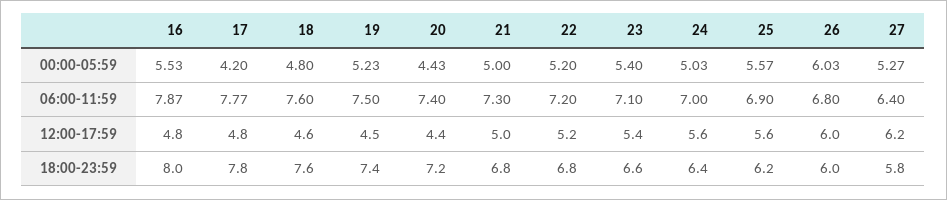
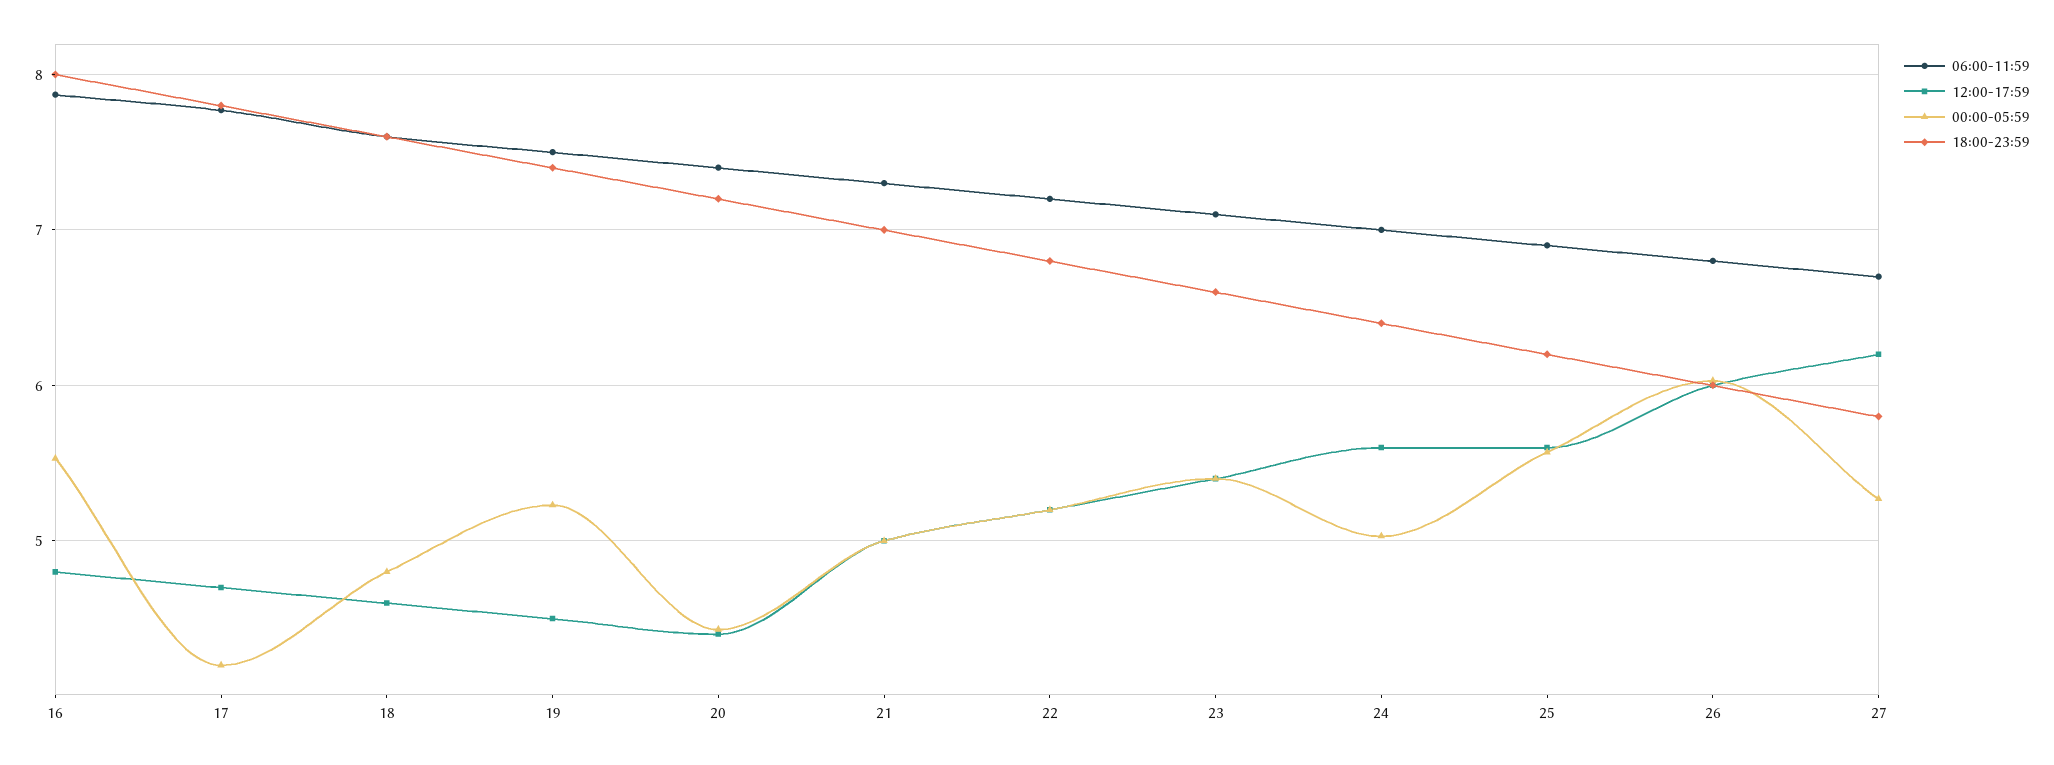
  {
    "00:00-05:59": {
      "16": 5.53,
      "17": 4.2,
      "18": 4.8,
      "19": 5.23,
      "20": 4.43,
      "21": 5,
      "22": 5.2,
      "23": 5.4,
      "24": 5.03,
      "25": 5.57,
      "26": 6.03,
      "27": 5.27
    },
    "06:00-11:59": {
      "16": 7.87,
      "17": 7.77,
      "18": 7.6,
      "19": 7.5,
      "20": 7.4,
      "21": 7.3,
      "22": 7.2,
      "23": 7.1,
      "24": 7,
      "25": 6.9,
      "26": 6.8,
-     "27": 6.4
+     "27": 6.7
    },
    "12:00-17:59": {
      "16": 4.8,
-     "17": 4.8,
+     "17": 4.7,
      "18": 4.6,
      "19": 4.5,
      "20": 4.4,
      "21": 5,
      "22": 5.2,
      "23": 5.4,
      "24": 5.6,
      "25": 5.6,
      "26": 6,
      "27": 6.2
    },
    "18:00-23:59": {
      "16": 8,
      "17": 7.8,
      "18": 7.6,
      "19": 7.4,
      "20": 7.2,
-     "21": 6.8,
+     "21": 7,
      "22": 6.8,
      "23": 6.6,
      "24": 6.4,
      "25": 6.2,
      "26": 6,
      "27": 5.8
    }
  }

